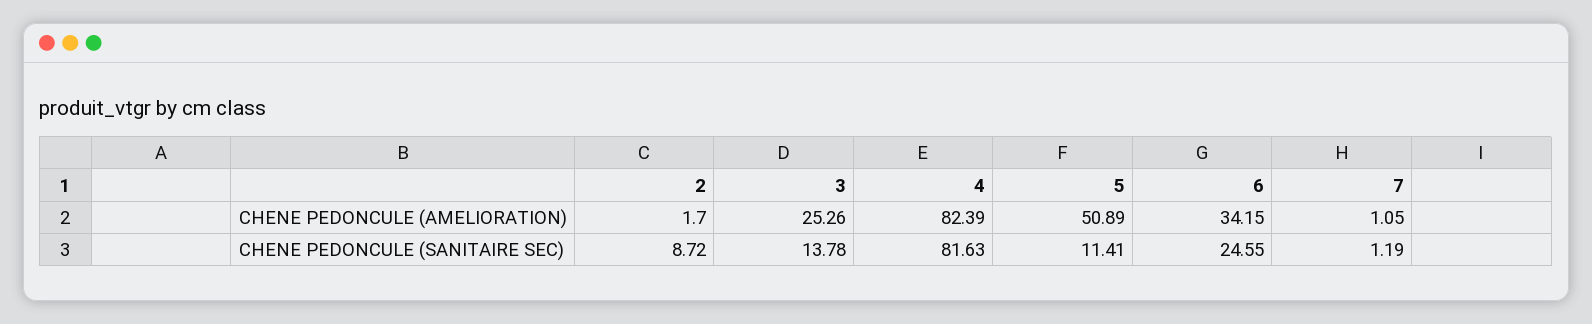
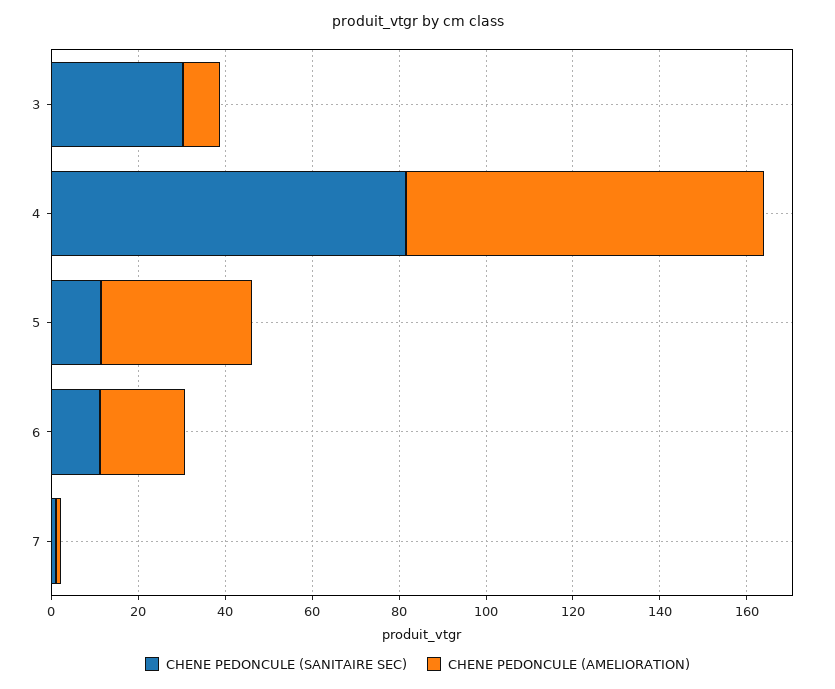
  {
    "CHENE PEDONCULE (AMELIORATION)": {
-     "2": 1.7,
-     "3": 25.26,
+     "3": 10,
      "4": 82.39,
-     "5": 50.89,
+     "5": 35,
-     "6": 34.15,
+     "6": 20,
      "7": 1.05
    },
    "CHENE PEDONCULE (SANITAIRE SEC)": {
-     "2": 8.72,
-     "3": 13.78,
+     "3": 30,
      "4": 81.63,
      "5": 11.41,
-     "6": 24.55,
+     "6": 10,
      "7": 1.19
    }
  }

